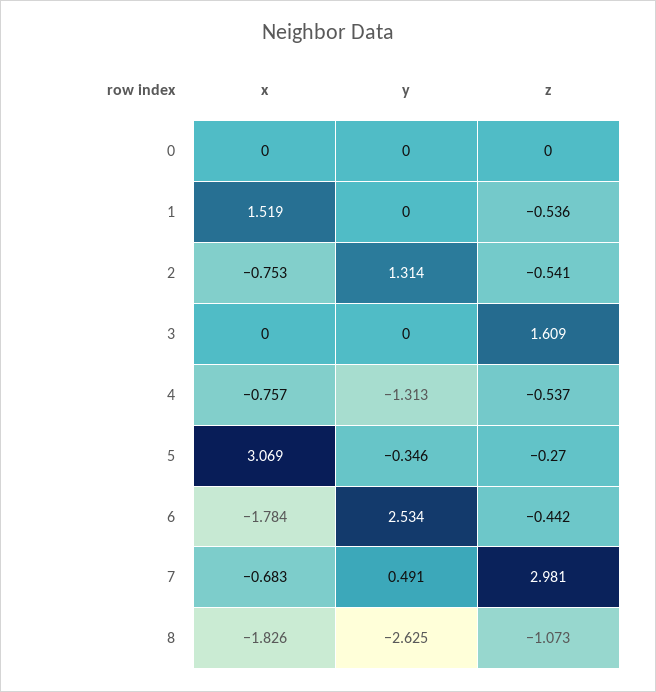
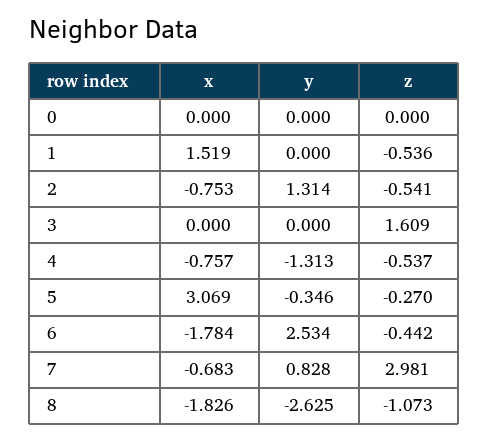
  {
    "x": {
      "0": 0,
      "1": 1.519,
      "2": -0.753,
      "3": 0,
      "4": -0.757,
      "5": 3.069,
      "6": -1.784,
      "7": -0.683,
      "8": -1.826
    },
    "y": {
      "0": 0,
      "1": 0,
      "2": 1.314,
      "3": 0,
      "4": -1.313,
      "5": -0.346,
      "6": 2.534,
-     "7": 0.491,
+     "7": 0.828,
      "8": -2.625
    },
    "z": {
      "0": 0,
      "1": -0.536,
      "2": -0.541,
      "3": 1.609,
      "4": -0.537,
      "5": -0.27,
      "6": -0.442,
      "7": 2.981,
      "8": -1.073
    }
  }

